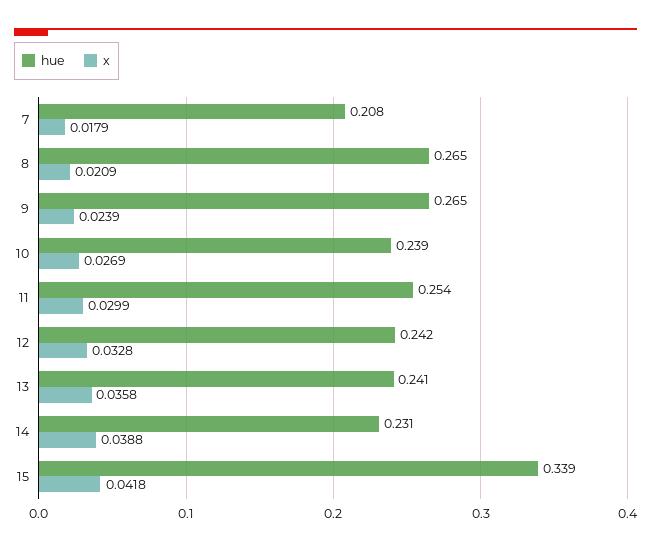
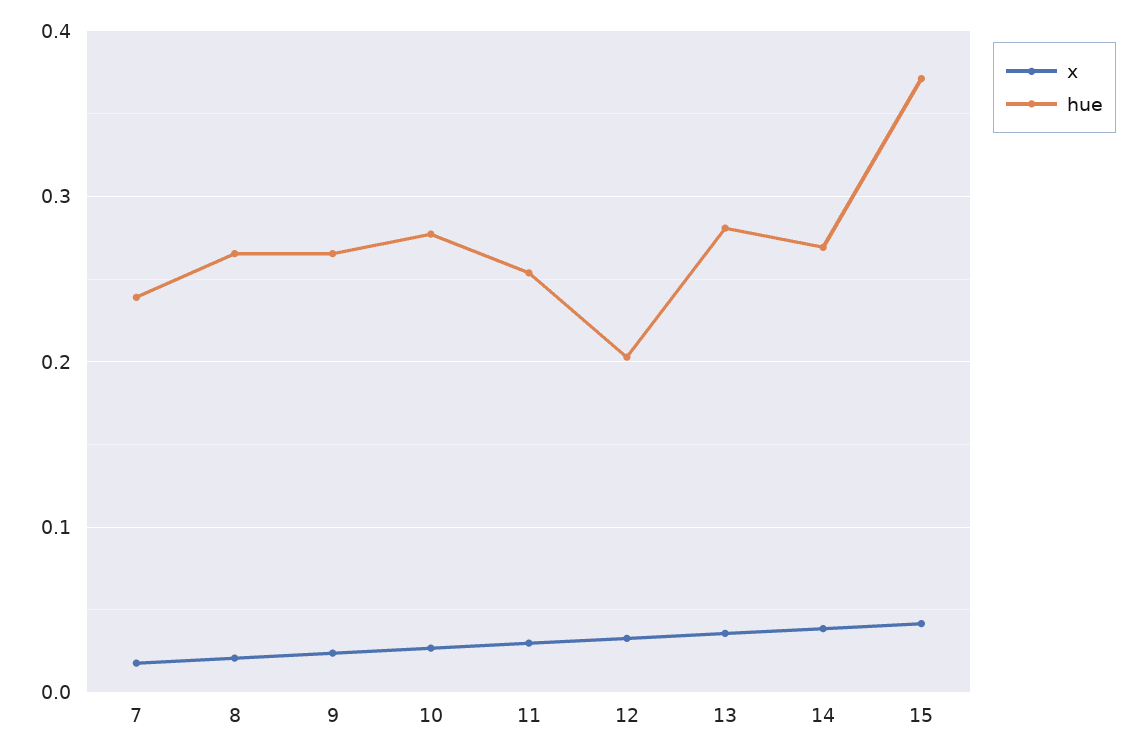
  {
    "hue": {
-     "7": 0.208,
+     "7": 0.24,
      "8": 0.265,
      "9": 0.265,
-     "10": 0.239,
+     "10": 0.28,
      "11": 0.254,
-     "12": 0.242,
+     "12": 0.2,
-     "13": 0.241,
+     "13": 0.28,
-     "14": 0.231,
+     "14": 0.27,
-     "15": 0.339
+     "15": 0.37
    },
    "x": {
      "7": 0.0179,
      "8": 0.0209,
      "9": 0.0239,
      "10": 0.0269,
      "11": 0.0299,
      "12": 0.0328,
      "13": 0.0358,
      "14": 0.0388,
      "15": 0.0418
    }
  }

